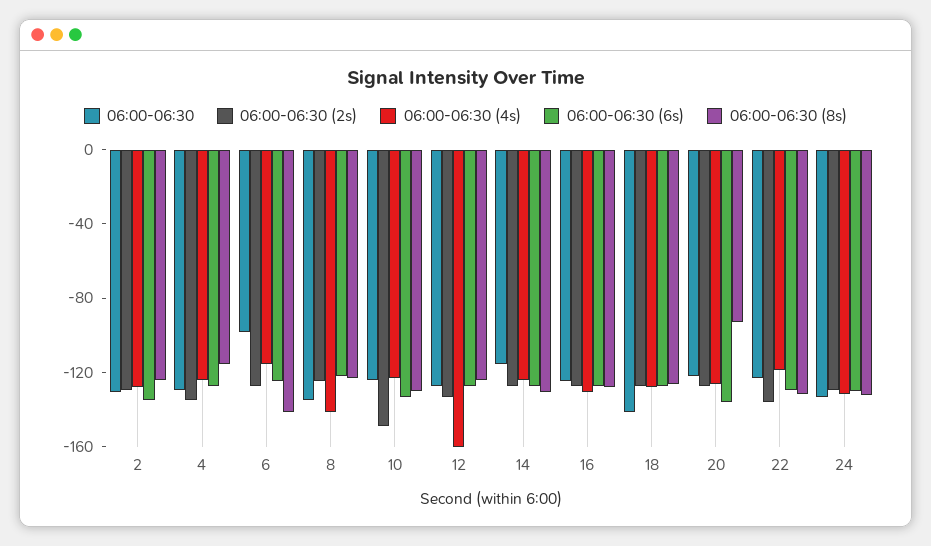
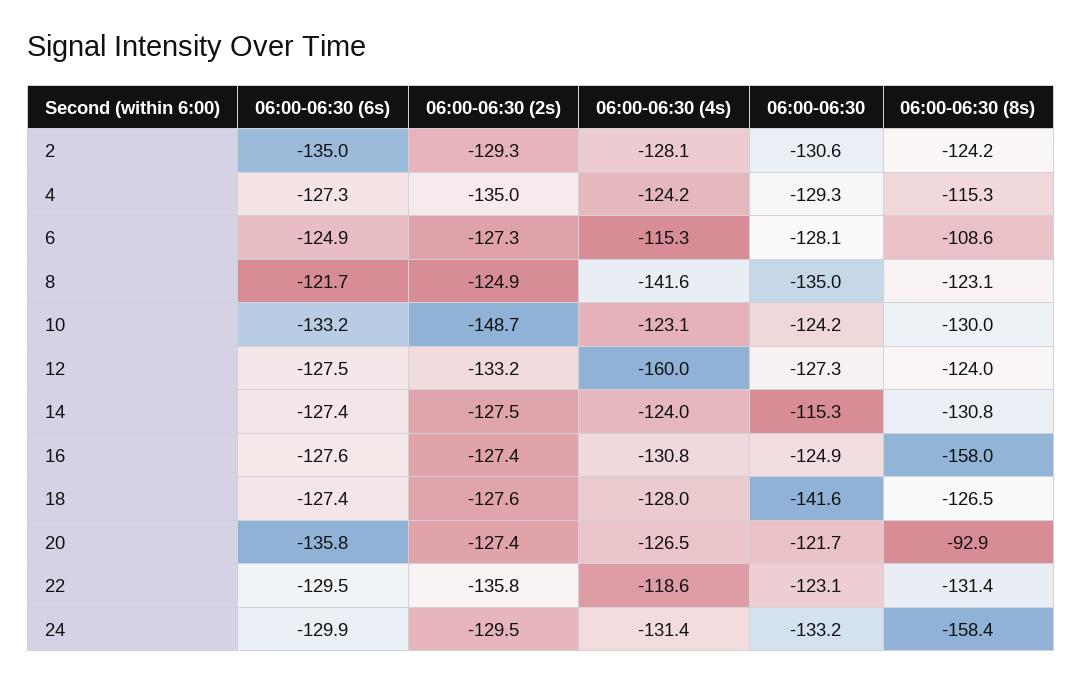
  {
    "06:00-06:30": {
      "2": -130.6,
      "4": -129.3,
-     "6": -100,
+     "6": -128.1,
      "8": -135,
      "10": -124.2,
      "12": -127.3,
      "14": -115.3,
      "16": -124.9,
      "18": -141.6,
      "20": -121.7,
      "22": -123.1,
      "24": -133.2
    },
    "06:00-06:30 (2s)": {
      "2": -129.3,
      "4": -135,
      "6": -127.3,
      "8": -124.9,
      "10": -148.7,
      "12": -133.2,
      "14": -127.5,
      "16": -127.4,
      "18": -127.6,
      "20": -127.4,
      "22": -135.8,
      "24": -129.5
    },
    "06:00-06:30 (4s)": {
      "2": -128.1,
      "4": -124.2,
      "6": -115.3,
      "8": -141.6,
      "10": -123.1,
      "12": -160,
      "14": -124,
      "16": -130.8,
      "18": -128,
      "20": -126.5,
      "22": -118.6,
      "24": -131.4
    },
    "06:00-06:30 (6s)": {
      "2": -135,
      "4": -127.3,
      "6": -124.9,
      "8": -121.7,
      "10": -133.2,
      "12": -127.5,
      "14": -127.4,
      "16": -127.6,
      "18": -127.4,
      "20": -135.8,
      "22": -129.5,
      "24": -129.9
    },
    "06:00-06:30 (8s)": {
      "2": -124.2,
      "4": -115.3,
-     "6": -140,
+     "6": -108.6,
      "8": -123.1,
      "10": -130,
      "12": -124,
      "14": -130.8,
-     "16": -130,
+     "16": -158,
      "18": -126.5,
      "20": -92.9,
      "22": -131.4,
-     "24": -130
+     "24": -158.4
    }
  }

